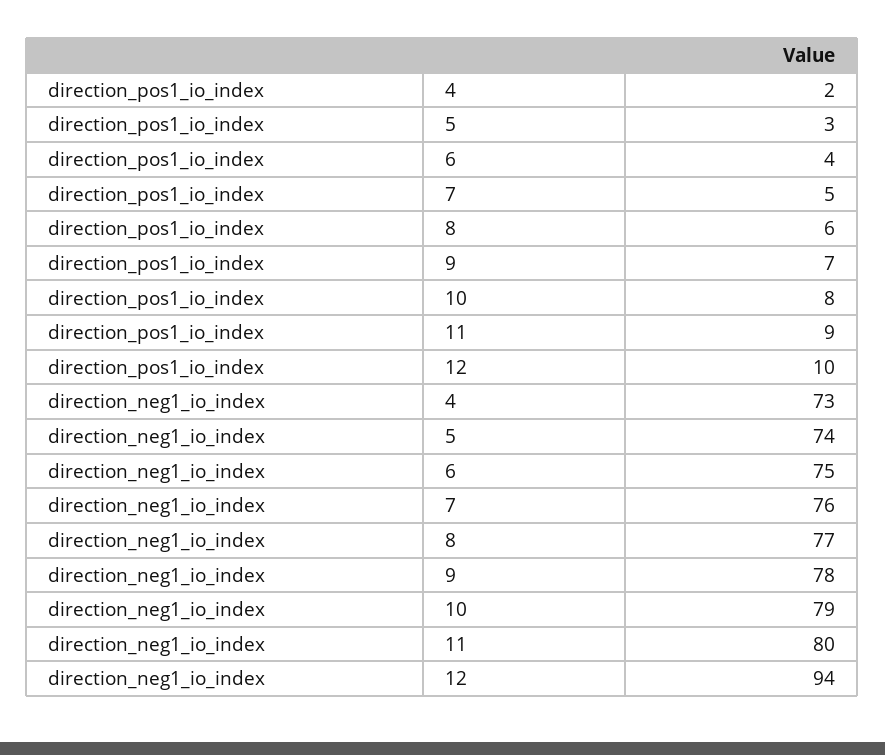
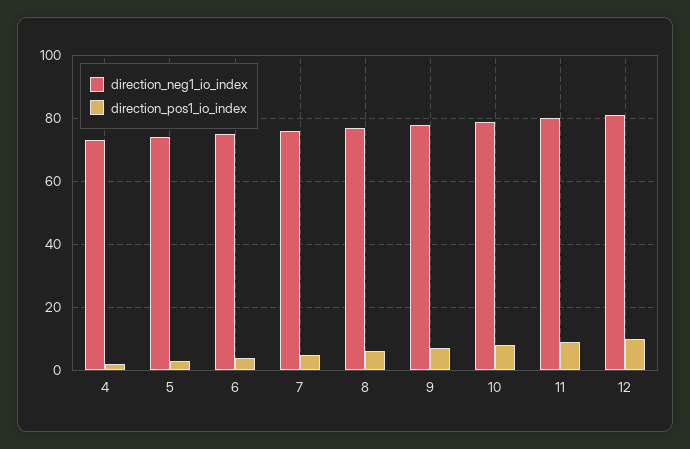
  {
    "direction_pos1_io_index": {
      "4": 2,
      "5": 3,
      "6": 4,
      "7": 5,
      "8": 6,
      "9": 7,
      "10": 8,
      "11": 9,
      "12": 10
    },
    "direction_neg1_io_index": {
      "4": 73,
      "5": 74,
      "6": 75,
      "7": 76,
      "8": 77,
      "9": 78,
      "10": 79,
      "11": 80,
-     "12": 94
+     "12": 80
    }
  }

